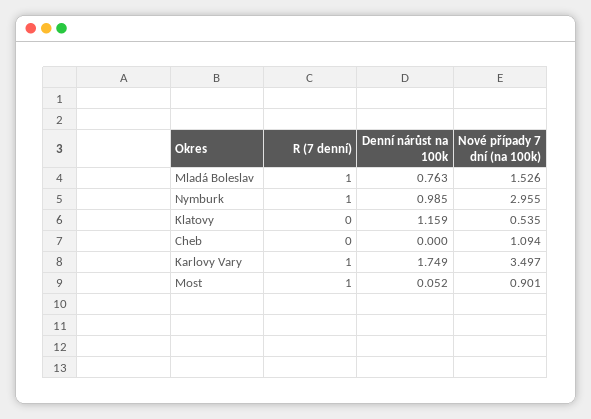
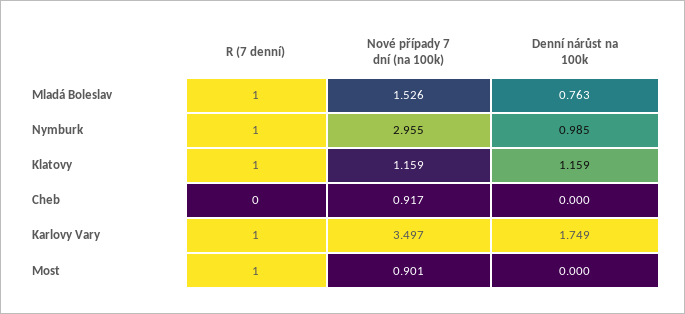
  {
    "R (7 denní)": {
      "Mladá Boleslav": 1,
      "Nymburk": 1,
-     "Klatovy": 0,
+     "Klatovy": 1,
      "Cheb": 0,
      "Karlovy Vary": 1,
      "Most": 1
    },
    "Denní nárůst na 100k": {
      "Mladá Boleslav": 0.763,
      "Nymburk": 0.985,
      "Klatovy": 1.159,
      "Cheb": 0,
      "Karlovy Vary": 1.749,
-     "Most": 0.052
+     "Most": 0
    },
    "Nové případy 7 dní (na 100k)": {
      "Mladá Boleslav": 1.526,
      "Nymburk": 2.955,
-     "Klatovy": 0.535,
+     "Klatovy": 1.159,
-     "Cheb": 1.094,
+     "Cheb": 0.917,
      "Karlovy Vary": 3.497,
      "Most": 0.901
    }
  }

